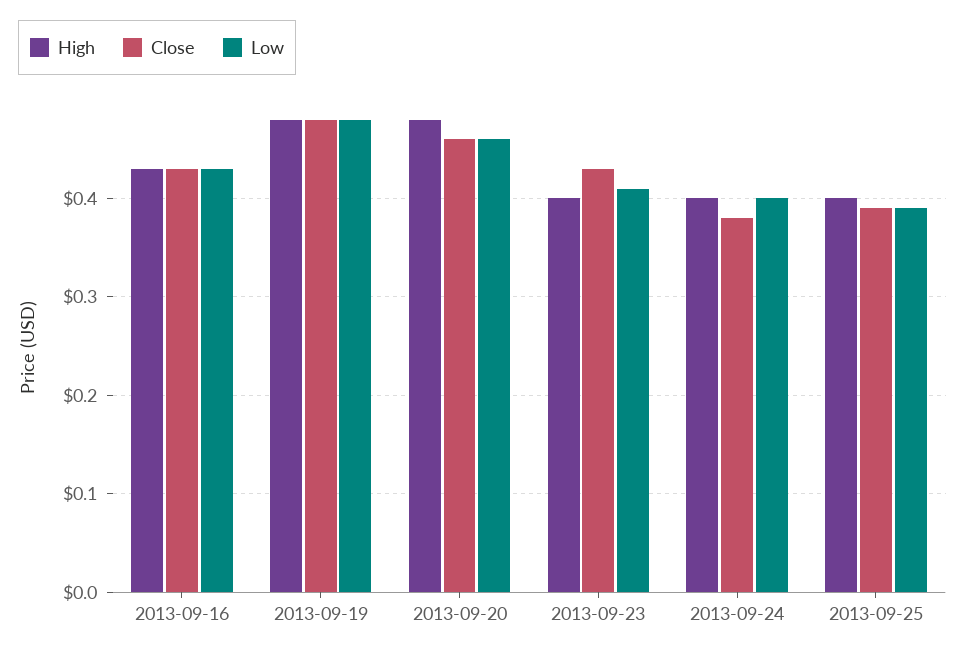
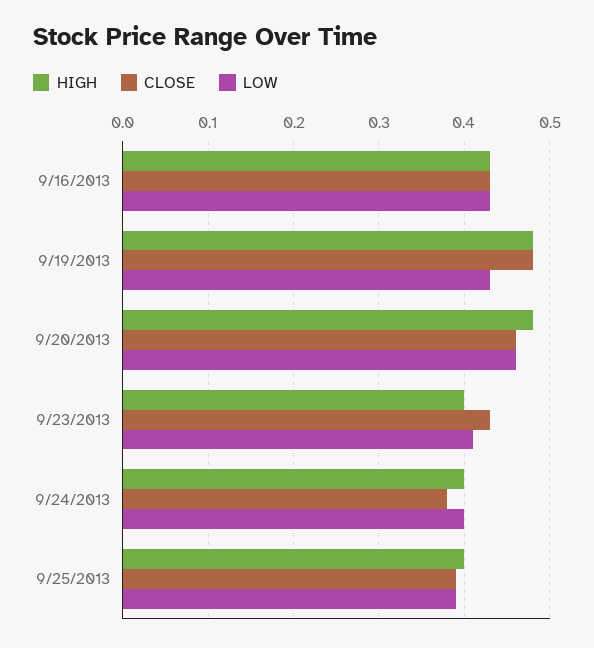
  {
    "High": {
      "2013-09-16": 0.43,
      "2013-09-19": 0.48,
      "2013-09-20": 0.48,
      "2013-09-23": 0.4,
      "2013-09-24": 0.4,
      "2013-09-25": 0.4
    },
    "Close": {
      "2013-09-16": 0.43,
      "2013-09-19": 0.48,
      "2013-09-20": 0.46,
      "2013-09-23": 0.43,
      "2013-09-24": 0.38,
      "2013-09-25": 0.39
    },
    "Low": {
      "2013-09-16": 0.43,
-     "2013-09-19": 0.48,
+     "2013-09-19": 0.43,
      "2013-09-20": 0.46,
      "2013-09-23": 0.41,
      "2013-09-24": 0.4,
      "2013-09-25": 0.39
    }
  }

